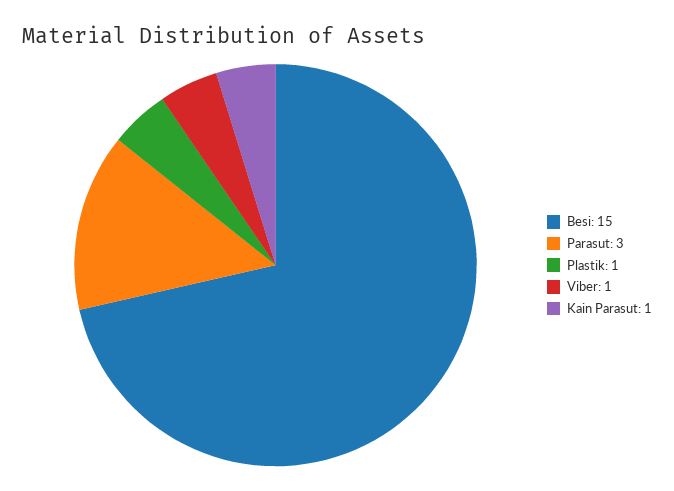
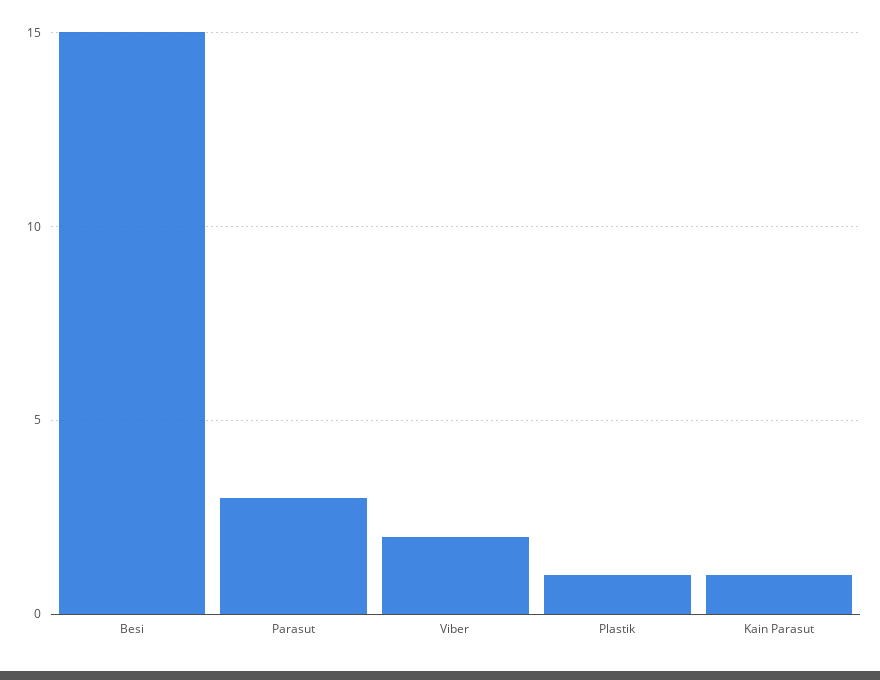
  {
    "Besi": 15,
    "Parasut": 3,
    "Plastik": 1,
-   "Viber": 1,
+   "Viber": 2,
    "Kain Parasut": 1
  }

